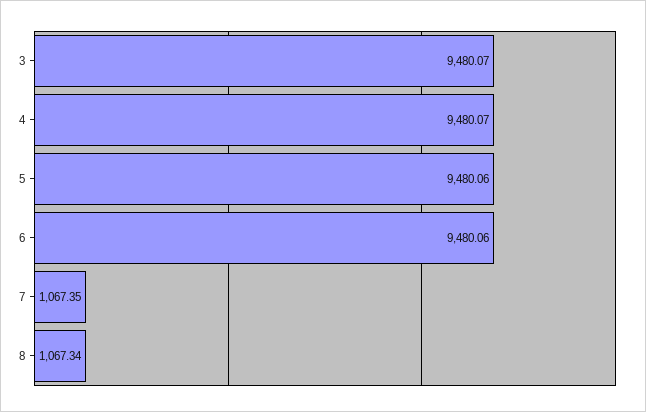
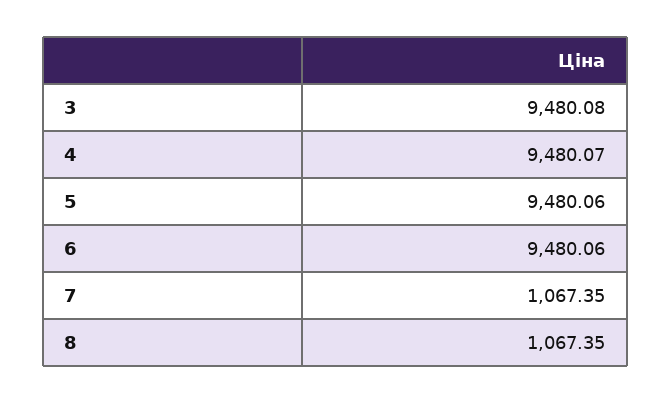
  {
-   "3": 9480.07,
+   "3": 9480.08,
    "4": 9480.07,
    "5": 9480.06,
    "6": 9480.06,
    "7": 1067.35,
-   "8": 1067.34
+   "8": 1067.35
  }

